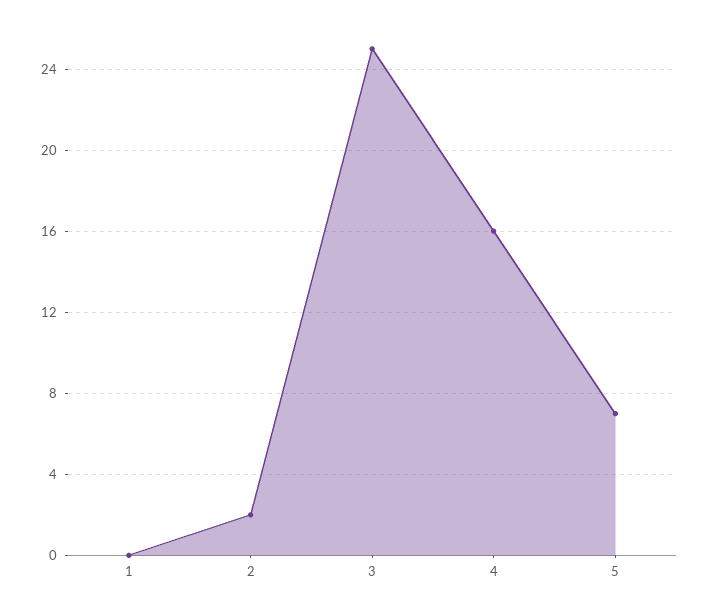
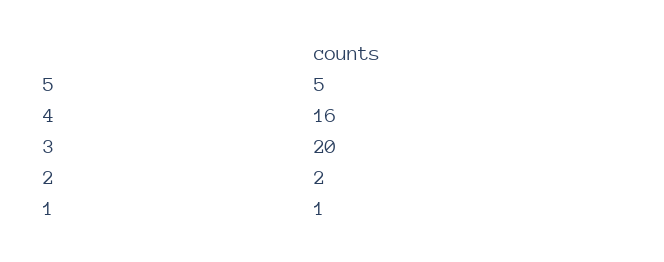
  {
-   "1": 0,
+   "1": 1,
    "2": 2,
-   "3": 25,
+   "3": 20,
    "4": 16,
-   "5": 7
+   "5": 5
  }

